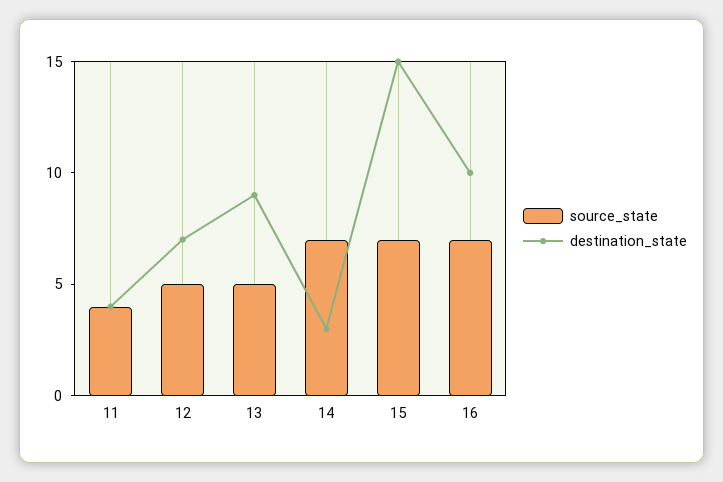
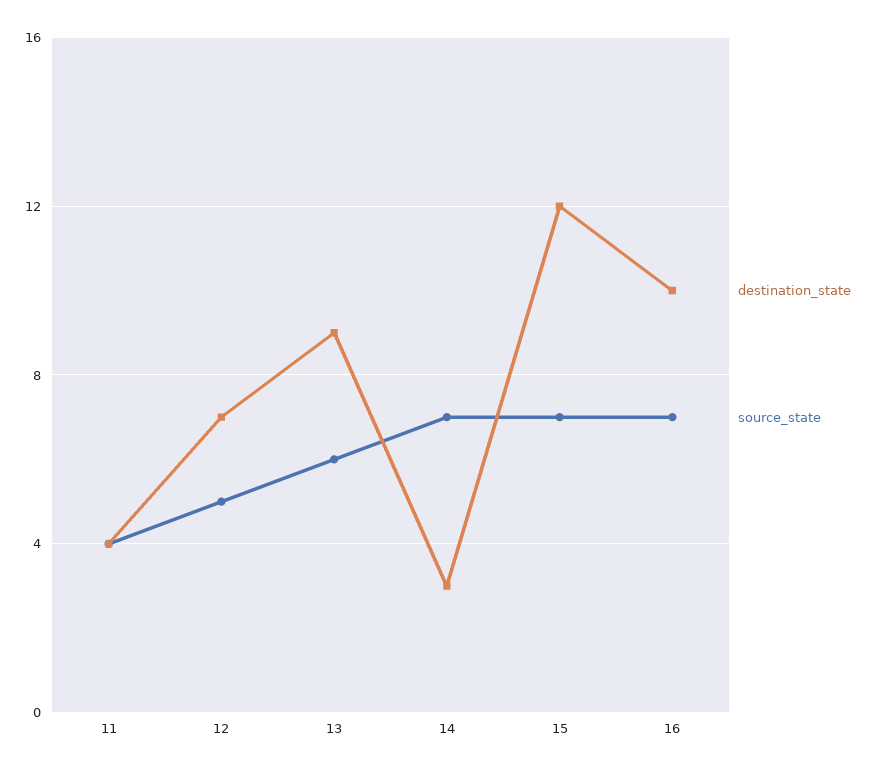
  {
    "source_state": {
      "11": 4,
      "12": 5,
-     "13": 5,
+     "13": 6,
      "14": 7,
      "15": 7,
      "16": 7
    },
    "destination_state": {
      "11": 4,
      "12": 7,
      "13": 9,
      "14": 3,
-     "15": 15,
+     "15": 12,
      "16": 10
    }
  }

